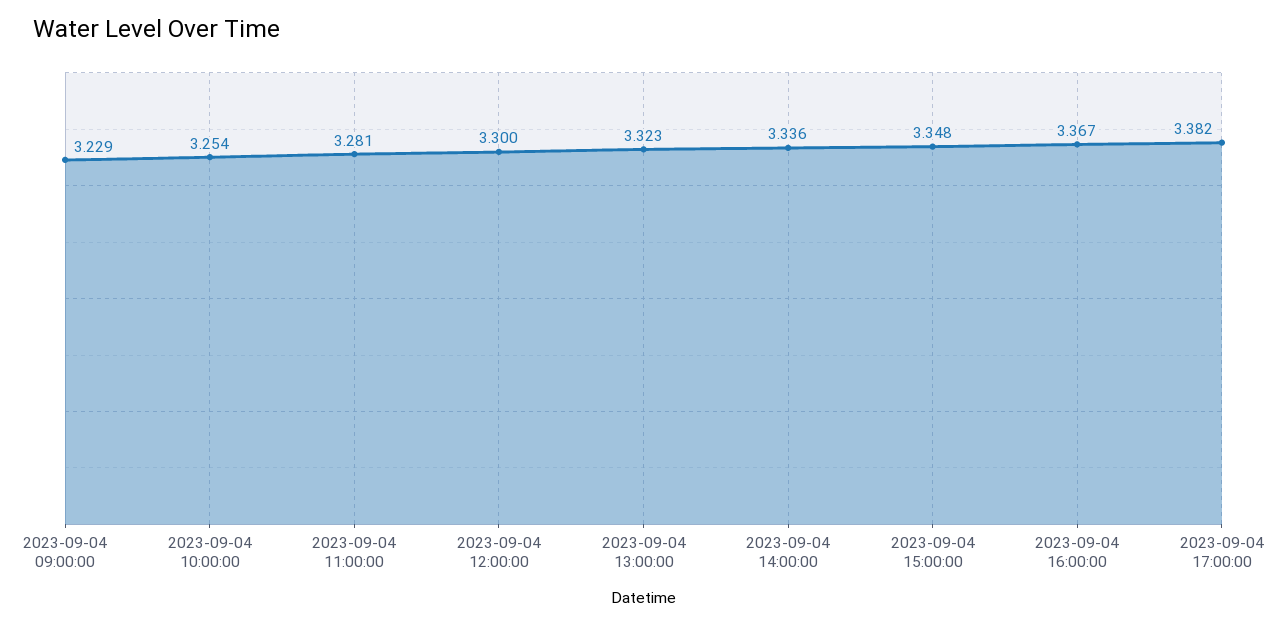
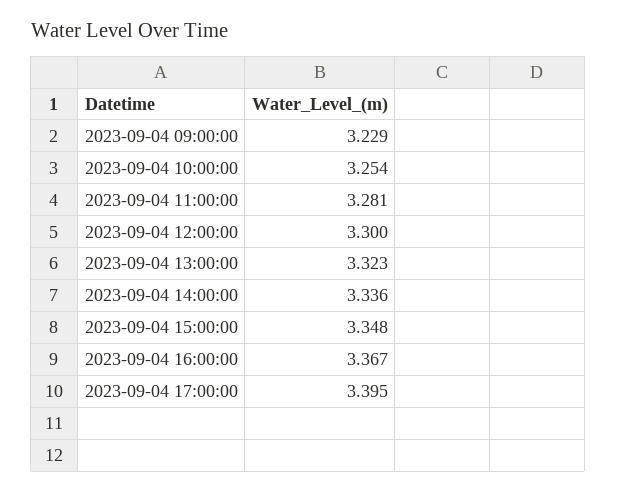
  {
    "2023-09-04 09:00:00": 3.229,
    "2023-09-04 10:00:00": 3.254,
    "2023-09-04 11:00:00": 3.281,
    "2023-09-04 12:00:00": 3.3,
    "2023-09-04 13:00:00": 3.323,
    "2023-09-04 14:00:00": 3.336,
    "2023-09-04 15:00:00": 3.348,
    "2023-09-04 16:00:00": 3.367,
-   "2023-09-04 17:00:00": 3.382
+   "2023-09-04 17:00:00": 3.395
  }

